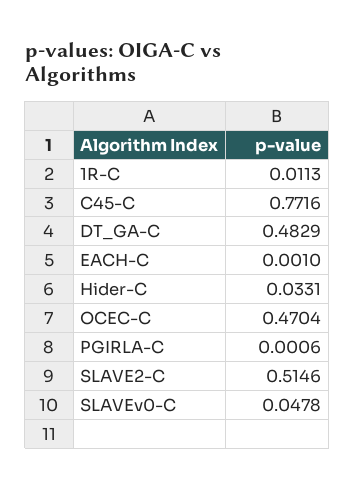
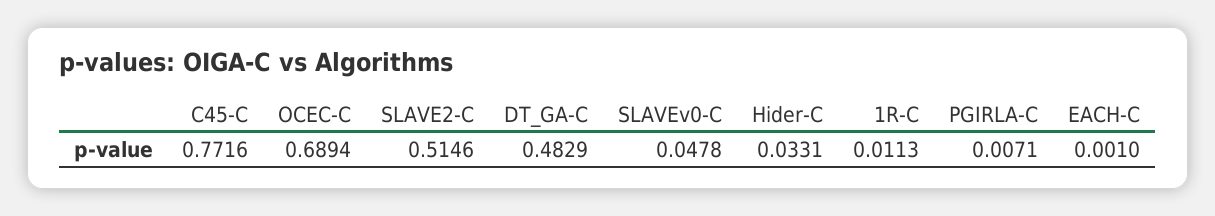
  {
    "1R-C": 0.0113,
    "C45-C": 0.7716,
    "DT_GA-C": 0.4829,
    "EACH-C": 0.001,
    "Hider-C": 0.0331,
-   "OCEC-C": 0.4704,
+   "OCEC-C": 0.6894,
-   "PGIRLA-C": 0.0006,
+   "PGIRLA-C": 0.0071,
    "SLAVE2-C": 0.5146,
    "SLAVEv0-C": 0.0478
  }

